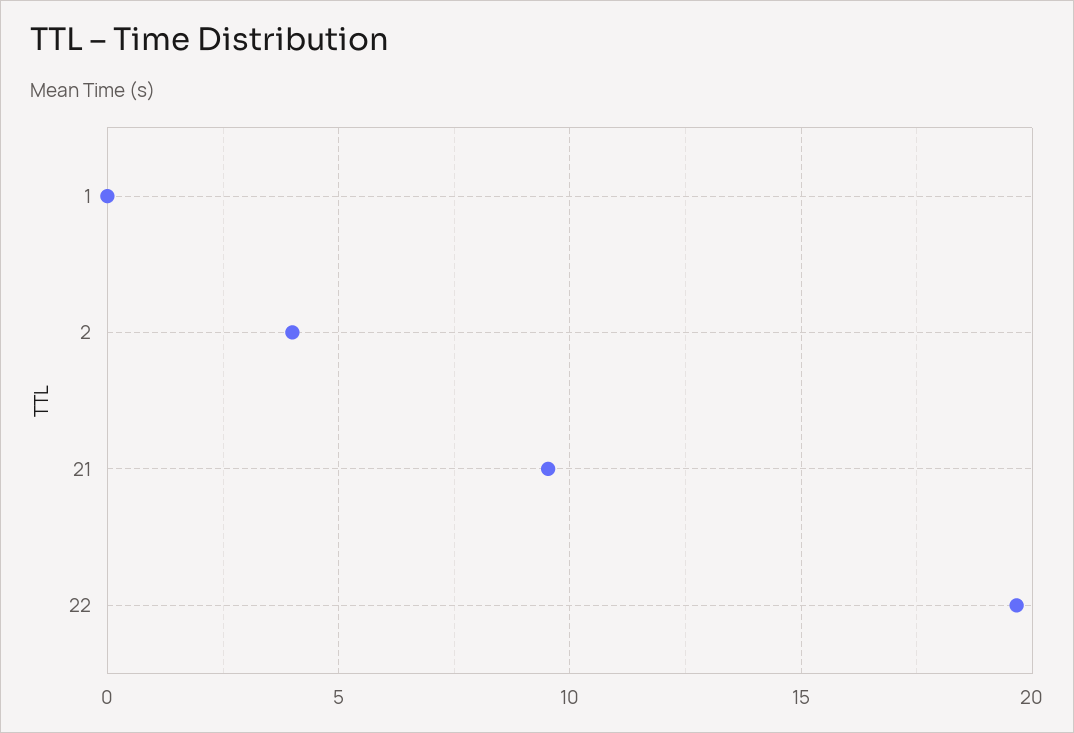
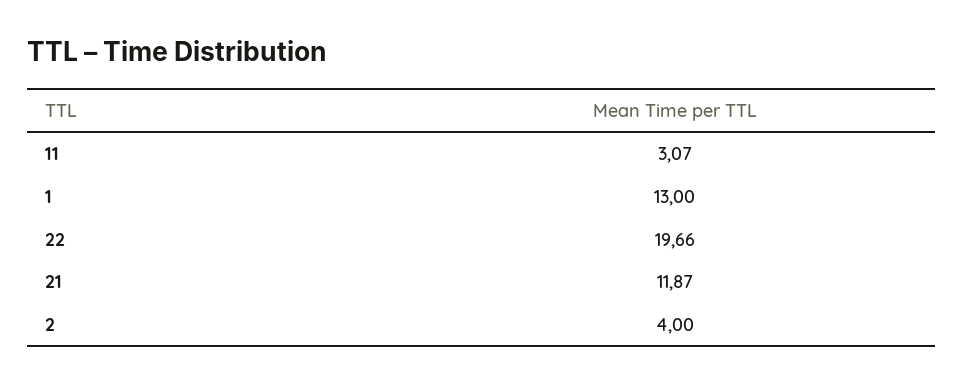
  {
-   "1": 0,
+   "1": 13,
    "2": 4,
-   "21": 9.5,
+   "21": 11.87,
-   "22": 19.66
+   "22": 19.66,
+   "11": 3.07
  }

